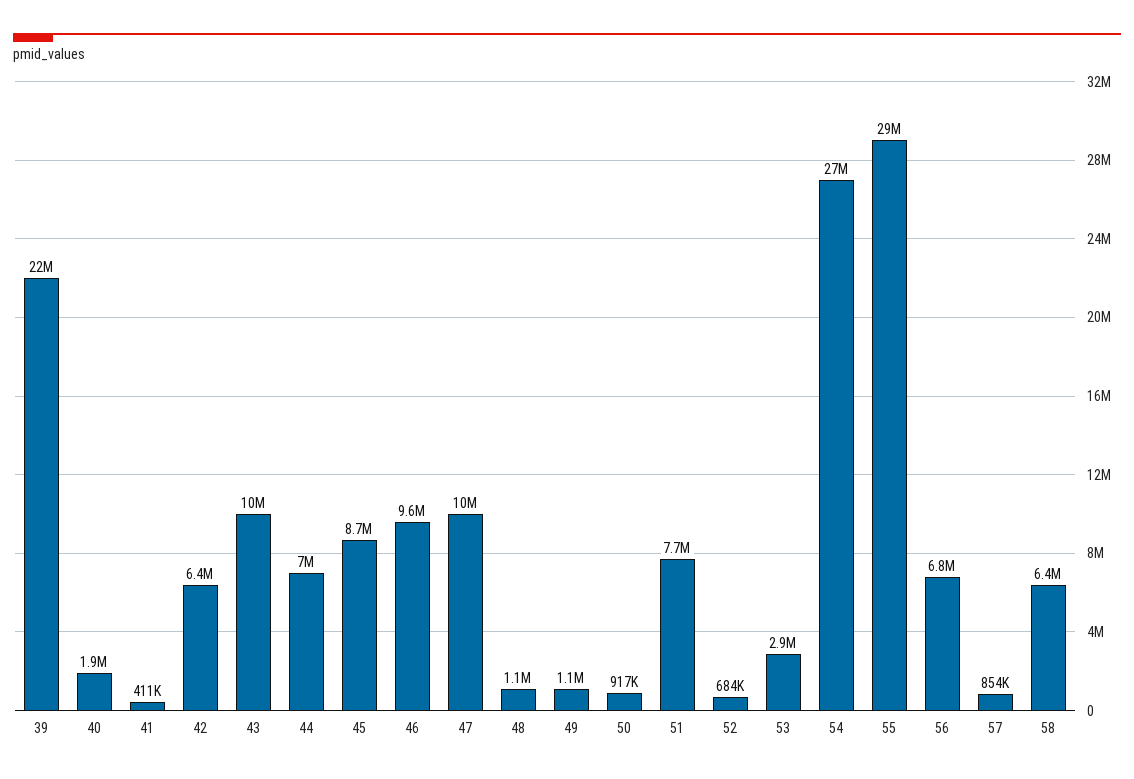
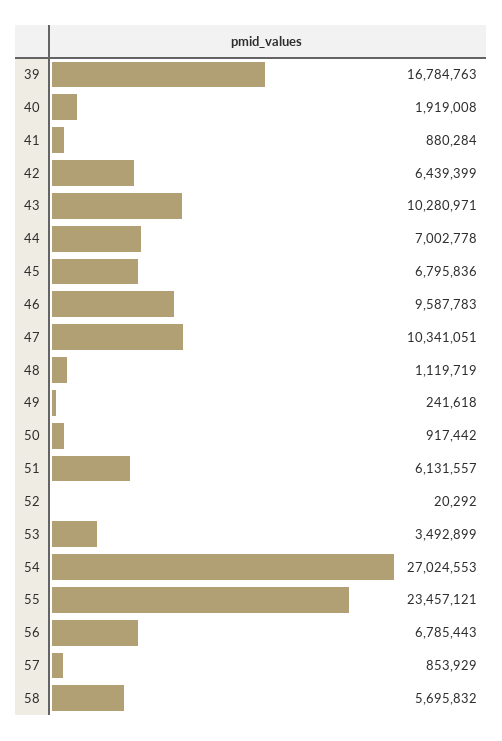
  {
-   "39": 22000000,
+   "39": 16784763,
    "40": 1919008,
-   "41": 411000,
+   "41": 880284,
    "42": 6439399,
    "43": 10280971,
    "44": 7002778,
-   "45": 8700000,
+   "45": 6795836,
    "46": 9587783,
    "47": 10341051,
    "48": 1119719,
-   "49": 1100000,
+   "49": 241618,
    "50": 917442,
-   "51": 7700000,
+   "51": 6131557,
-   "52": 684000,
+   "52": 20292,
-   "53": 2900000,
+   "53": 3492899,
    "54": 27024553,
-   "55": 29000000,
+   "55": 23457121,
    "56": 6785443,
    "57": 853929,
-   "58": 6400000
+   "58": 5695832
  }

